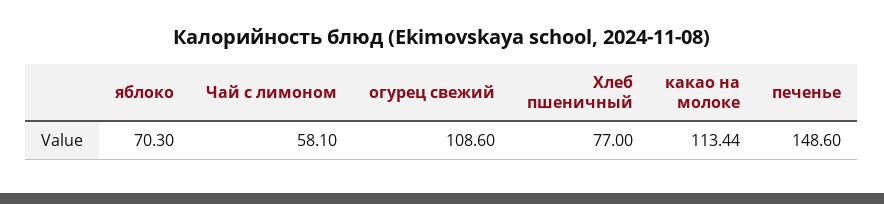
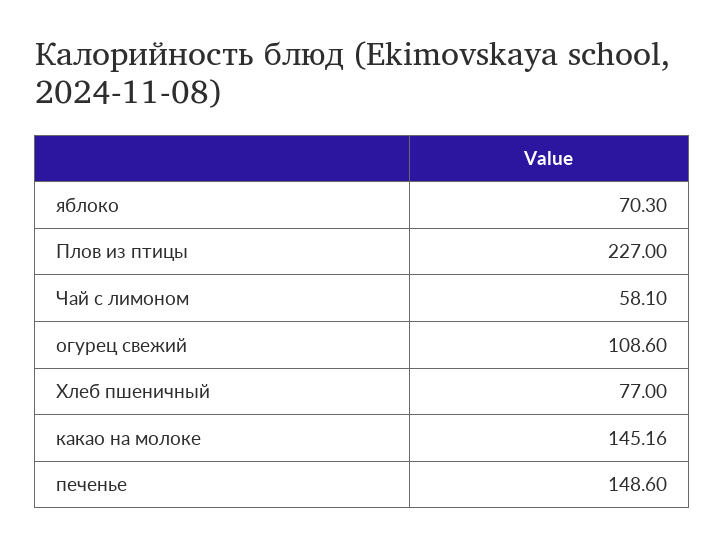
  {
    "яблоко": 70.3,
    "Чай с лимоном": 58.1,
    "огурец свежий": 108.6,
    "Хлеб пшеничный": 77,
-   "какао на молоке": 113.44,
+   "какао на молоке": 145.16,
-   "печенье": 148.6
+   "печенье": 148.6,
+   "Плов из птицы": 227
  }

